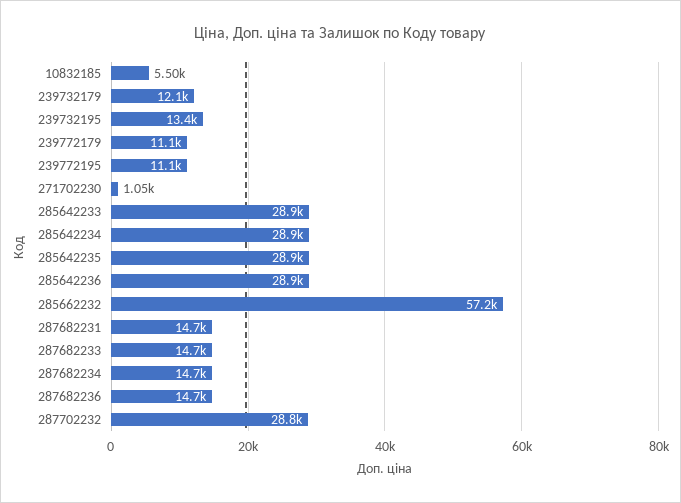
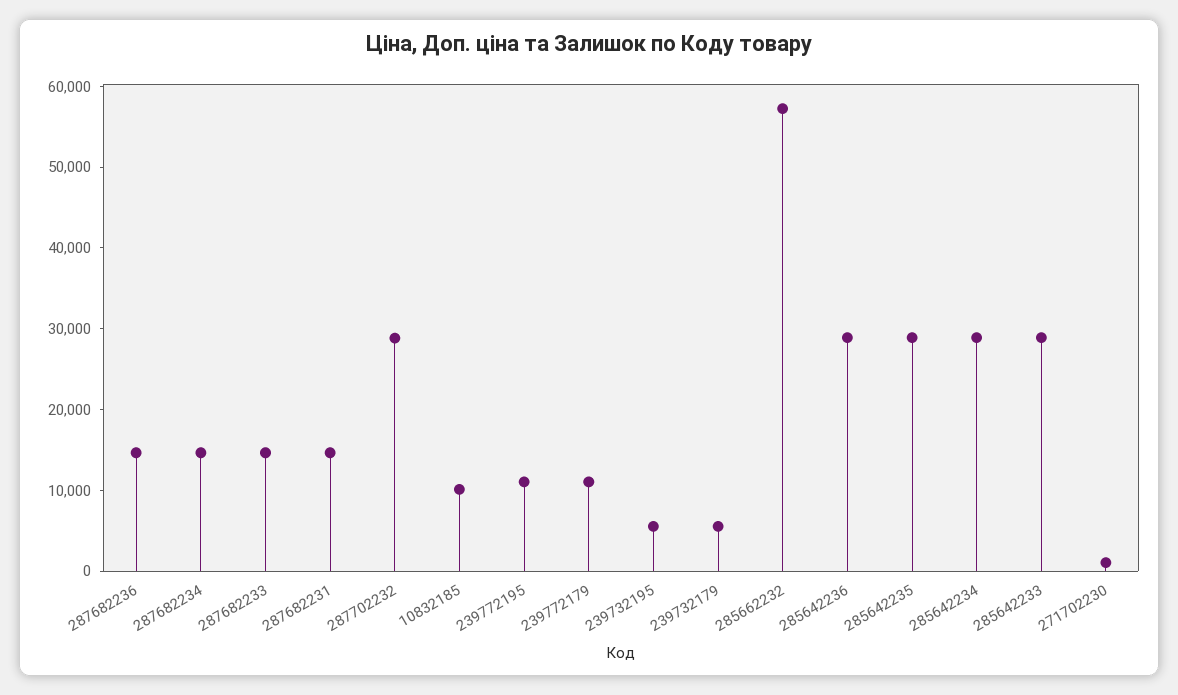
  {
-   "10832185": 5500,
+   "10832185": 10000,
-   "239732179": 12100,
+   "239732179": 6000,
-   "239732195": 13400,
+   "239732195": 6000,
    "239772179": 11100,
    "239772195": 11100,
    "271702230": 1050,
    "285642233": 28900,
    "285642234": 28900,
    "285642235": 28900,
    "285642236": 28900,
    "285662232": 57200,
    "287682231": 14700,
    "287682233": 14700,
    "287682234": 14700,
    "287682236": 14700,
    "287702232": 28800
  }

